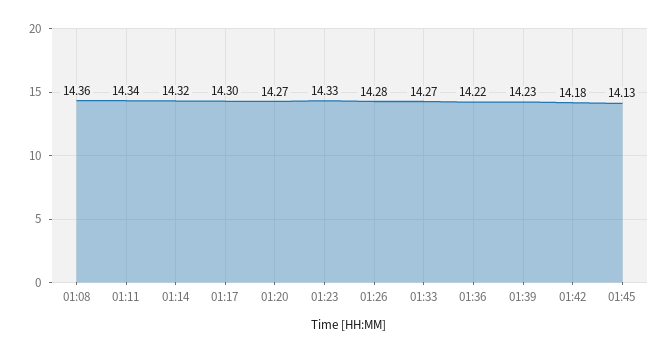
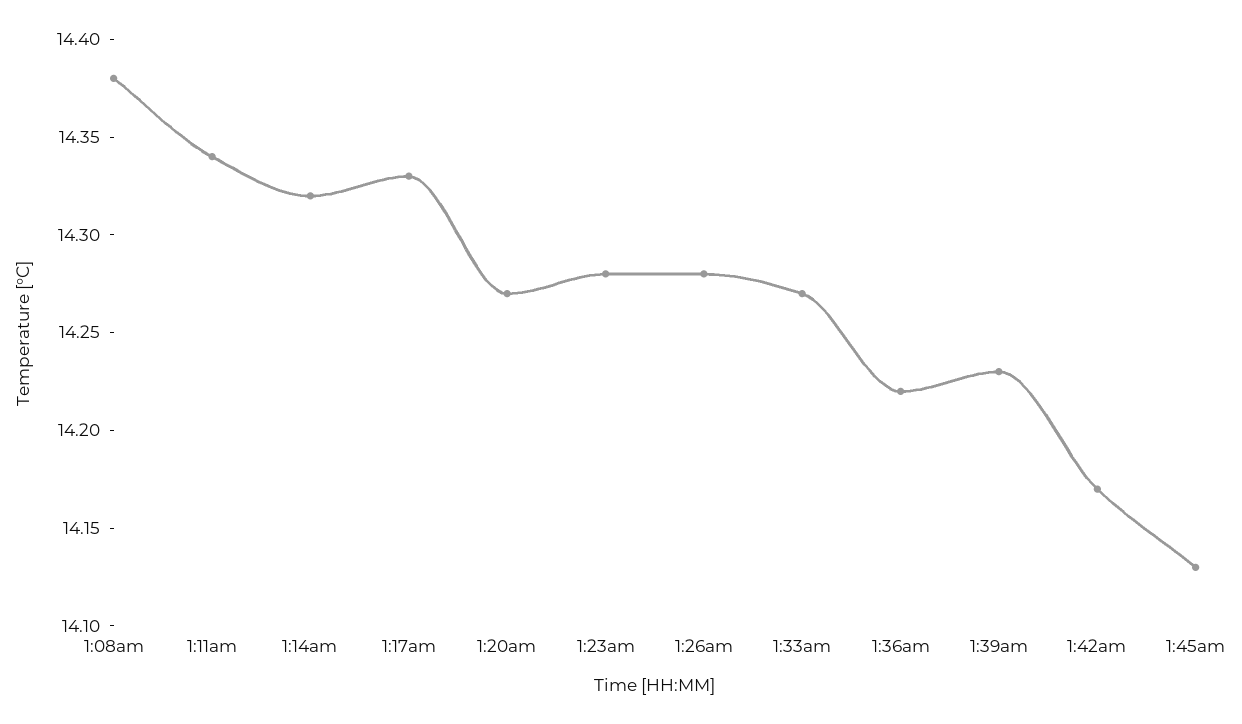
  {
-   "01:08": 14.36,
+   "01:08": 14.38,
    "01:11": 14.34,
    "01:14": 14.32,
-   "01:17": 14.3,
+   "01:17": 14.33,
    "01:20": 14.27,
-   "01:23": 14.33,
+   "01:23": 14.28,
    "01:26": 14.28,
    "01:33": 14.27,
    "01:36": 14.22,
    "01:39": 14.23,
-   "01:42": 14.18,
+   "01:42": 14.17,
    "01:45": 14.13
  }

